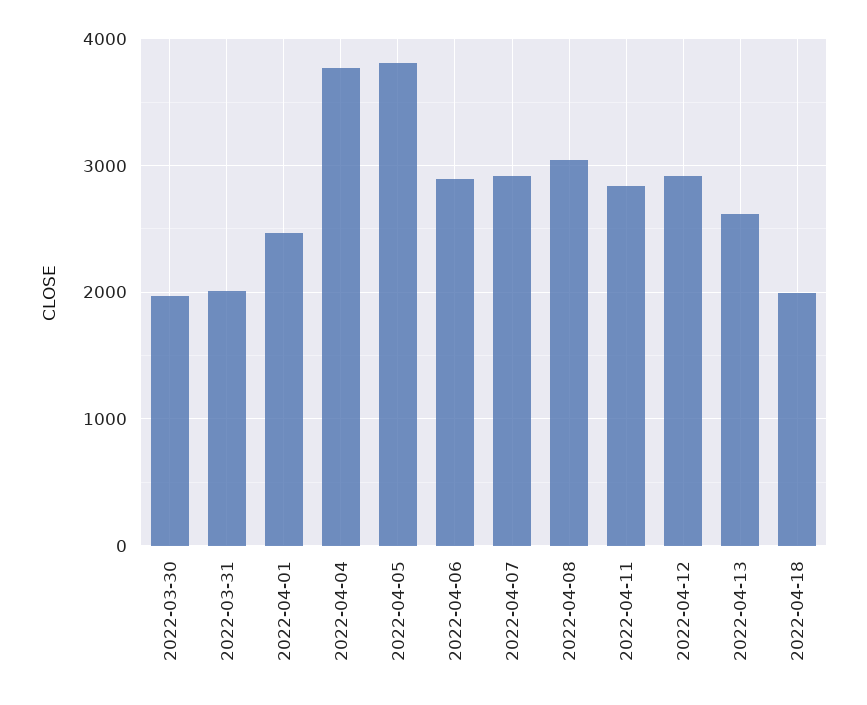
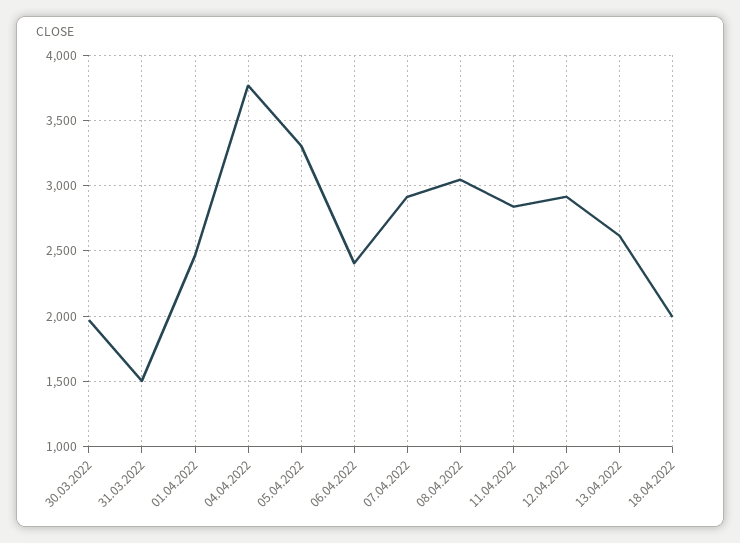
  {
    "2022-03-30": 1950,
-   "2022-03-31": 2000,
+   "2022-03-31": 1500,
    "2022-04-01": 2450,
    "2022-04-04": 3750,
-   "2022-04-05": 3800,
+   "2022-04-05": 3300,
-   "2022-04-06": 2900,
+   "2022-04-06": 2400,
    "2022-04-07": 2900,
    "2022-04-08": 3050,
    "2022-04-11": 2850,
    "2022-04-12": 2900,
    "2022-04-13": 2600,
    "2022-04-18": 2000
  }

